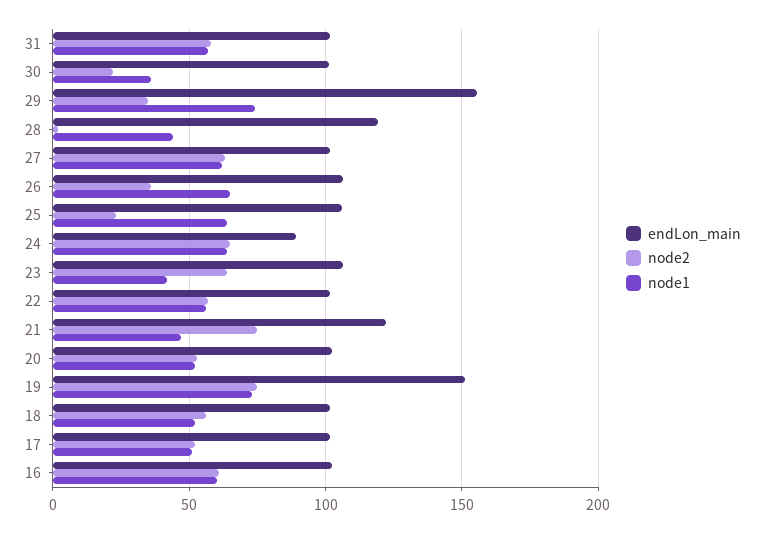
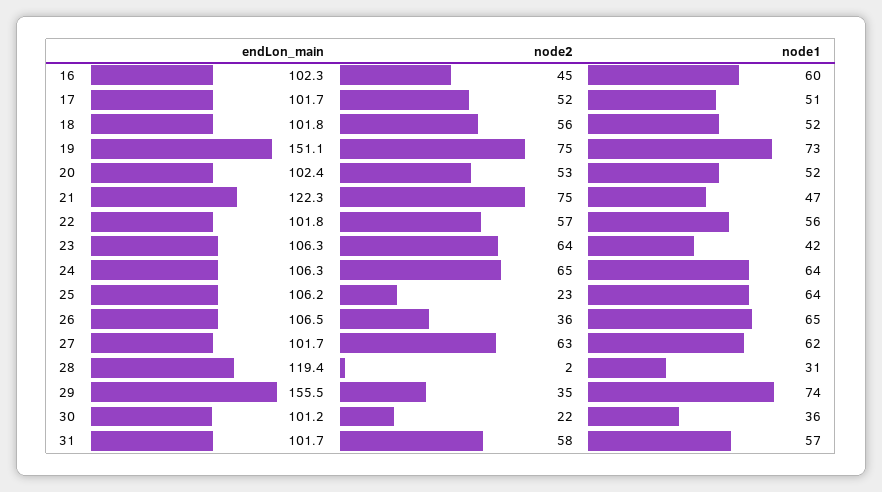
  {
    "endLon_main": {
      "31": 101.7,
      "30": 101.2,
      "29": 155.5,
      "28": 119.4,
      "27": 101.7,
      "26": 106.5,
      "25": 106.2,
-     "24": 90,
+     "24": 106.3,
      "23": 106.3,
      "22": 101.8,
      "21": 122.3,
      "20": 102.4,
      "19": 151.1,
      "18": 101.8,
      "17": 101.7,
      "16": 102.3
    },
    "node2": {
      "31": 58,
      "30": 22,
      "29": 35,
      "28": 2,
      "27": 63,
      "26": 36,
      "25": 23,
      "24": 65,
      "23": 64,
      "22": 57,
      "21": 75,
      "20": 53,
      "19": 75,
      "18": 56,
      "17": 52,
-     "16": 60
+     "16": 45
    },
    "node1": {
      "31": 57,
      "30": 36,
      "29": 74,
-     "28": 45,
+     "28": 31,
      "27": 62,
      "26": 65,
      "25": 64,
      "24": 64,
      "23": 42,
      "22": 56,
      "21": 47,
      "20": 52,
      "19": 73,
      "18": 52,
      "17": 51,
      "16": 60
    }
  }

